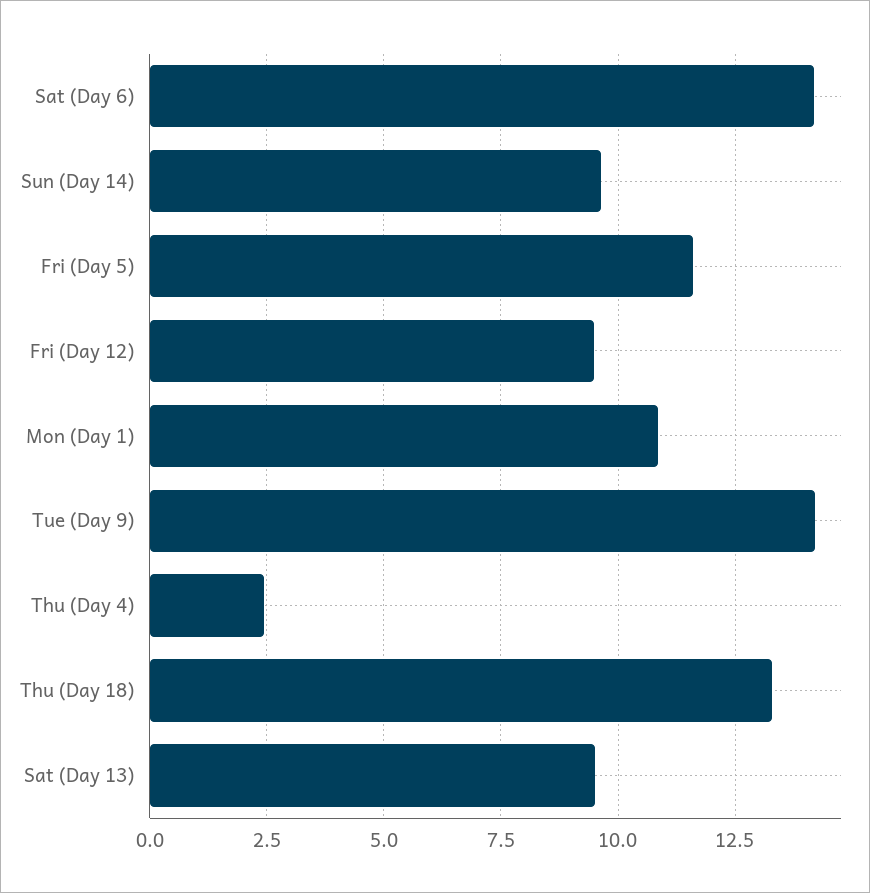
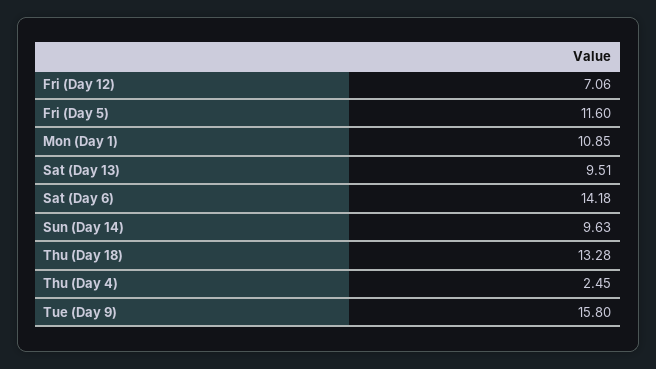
  {
    "Sat (Day 6)": 14.18,
    "Sun (Day 14)": 9.63,
    "Fri (Day 5)": 11.6,
-   "Fri (Day 12)": 9.5,
+   "Fri (Day 12)": 7.06,
    "Mon (Day 1)": 10.85,
-   "Tue (Day 9)": 14.25,
+   "Tue (Day 9)": 15.8,
    "Thu (Day 4)": 2.45,
    "Thu (Day 18)": 13.28,
    "Sat (Day 13)": 9.51
  }

